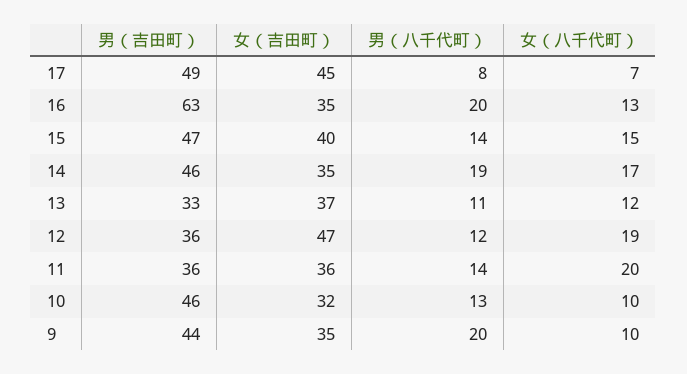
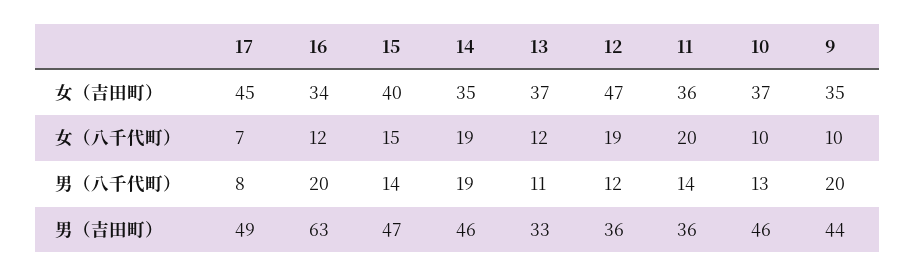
  {
    "男（吉田町）": {
      "17": 49,
      "16": 63,
      "15": 47,
      "14": 46,
      "13": 33,
      "12": 36,
      "11": 36,
      "10": 46,
      "9": 44
    },
    "女（吉田町）": {
      "17": 45,
-     "16": 35,
+     "16": 34,
      "15": 40,
      "14": 35,
      "13": 37,
      "12": 47,
      "11": 36,
-     "10": 32,
+     "10": 37,
      "9": 35
    },
    "男（八千代町）": {
      "17": 8,
      "16": 20,
      "15": 14,
      "14": 19,
      "13": 11,
      "12": 12,
      "11": 14,
      "10": 13,
      "9": 20
    },
    "女（八千代町）": {
      "17": 7,
-     "16": 13,
+     "16": 12,
      "15": 15,
-     "14": 17,
+     "14": 19,
      "13": 12,
      "12": 19,
      "11": 20,
      "10": 10,
      "9": 10
    }
  }

